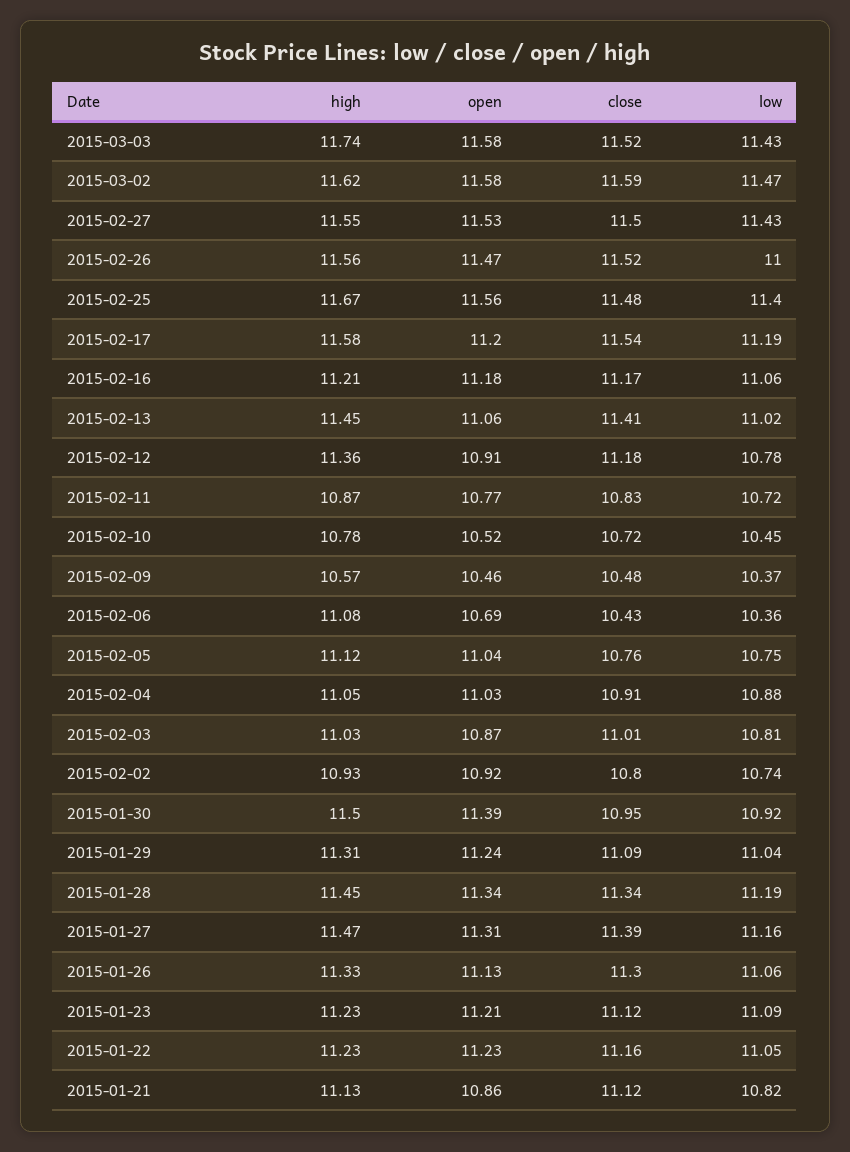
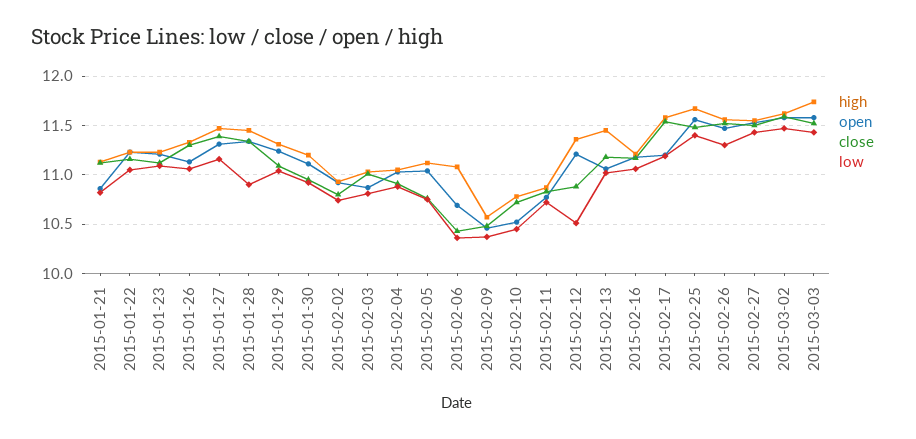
  {
    "high": {
      "2015-03-03": 11.74,
      "2015-03-02": 11.62,
      "2015-02-27": 11.55,
      "2015-02-26": 11.56,
      "2015-02-25": 11.67,
      "2015-02-17": 11.58,
      "2015-02-16": 11.21,
      "2015-02-13": 11.45,
      "2015-02-12": 11.36,
      "2015-02-11": 10.87,
      "2015-02-10": 10.78,
      "2015-02-09": 10.57,
      "2015-02-06": 11.08,
      "2015-02-05": 11.12,
      "2015-02-04": 11.05,
      "2015-02-03": 11.03,
      "2015-02-02": 10.93,
-     "2015-01-30": 11.5,
+     "2015-01-30": 11.2,
      "2015-01-29": 11.31,
      "2015-01-28": 11.45,
      "2015-01-27": 11.47,
      "2015-01-26": 11.33,
      "2015-01-23": 11.23,
      "2015-01-22": 11.23,
      "2015-01-21": 11.13
    },
    "open": {
      "2015-03-03": 11.58,
      "2015-03-02": 11.58,
      "2015-02-27": 11.53,
      "2015-02-26": 11.47,
      "2015-02-25": 11.56,
      "2015-02-17": 11.2,
      "2015-02-16": 11.18,
      "2015-02-13": 11.06,
-     "2015-02-12": 10.91,
+     "2015-02-12": 11.2,
      "2015-02-11": 10.77,
      "2015-02-10": 10.52,
      "2015-02-09": 10.46,
      "2015-02-06": 10.69,
      "2015-02-05": 11.04,
      "2015-02-04": 11.03,
      "2015-02-03": 10.87,
      "2015-02-02": 10.92,
-     "2015-01-30": 11.39,
+     "2015-01-30": 11.1,
      "2015-01-29": 11.24,
      "2015-01-28": 11.34,
      "2015-01-27": 11.31,
      "2015-01-26": 11.13,
      "2015-01-23": 11.21,
      "2015-01-22": 11.23,
      "2015-01-21": 10.86
    },
    "close": {
      "2015-03-03": 11.52,
      "2015-03-02": 11.59,
      "2015-02-27": 11.5,
      "2015-02-26": 11.52,
      "2015-02-25": 11.48,
      "2015-02-17": 11.54,
      "2015-02-16": 11.17,
-     "2015-02-13": 11.41,
+     "2015-02-13": 11.2,
-     "2015-02-12": 11.18,
+     "2015-02-12": 10.9,
      "2015-02-11": 10.83,
      "2015-02-10": 10.72,
      "2015-02-09": 10.48,
      "2015-02-06": 10.43,
      "2015-02-05": 10.76,
      "2015-02-04": 10.91,
      "2015-02-03": 11.01,
      "2015-02-02": 10.8,
      "2015-01-30": 10.95,
      "2015-01-29": 11.09,
      "2015-01-28": 11.34,
      "2015-01-27": 11.39,
      "2015-01-26": 11.3,
      "2015-01-23": 11.12,
      "2015-01-22": 11.16,
      "2015-01-21": 11.12
    },
    "low": {
      "2015-03-03": 11.43,
      "2015-03-02": 11.47,
      "2015-02-27": 11.43,
-     "2015-02-26": 11,
+     "2015-02-26": 11.3,
      "2015-02-25": 11.4,
      "2015-02-17": 11.19,
      "2015-02-16": 11.06,
      "2015-02-13": 11.02,
-     "2015-02-12": 10.78,
+     "2015-02-12": 10.5,
      "2015-02-11": 10.72,
      "2015-02-10": 10.45,
      "2015-02-09": 10.37,
      "2015-02-06": 10.36,
      "2015-02-05": 10.75,
      "2015-02-04": 10.88,
      "2015-02-03": 10.81,
      "2015-02-02": 10.74,
      "2015-01-30": 10.92,
      "2015-01-29": 11.04,
-     "2015-01-28": 11.19,
+     "2015-01-28": 10.9,
      "2015-01-27": 11.16,
      "2015-01-26": 11.06,
      "2015-01-23": 11.09,
      "2015-01-22": 11.05,
      "2015-01-21": 10.82
    }
  }

